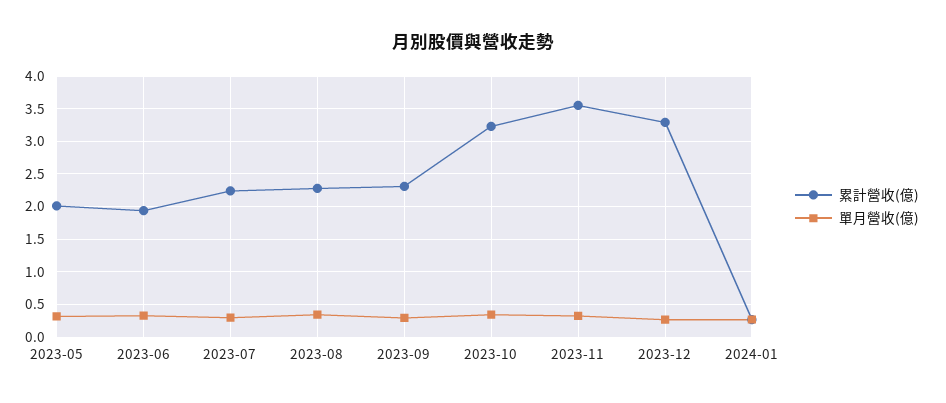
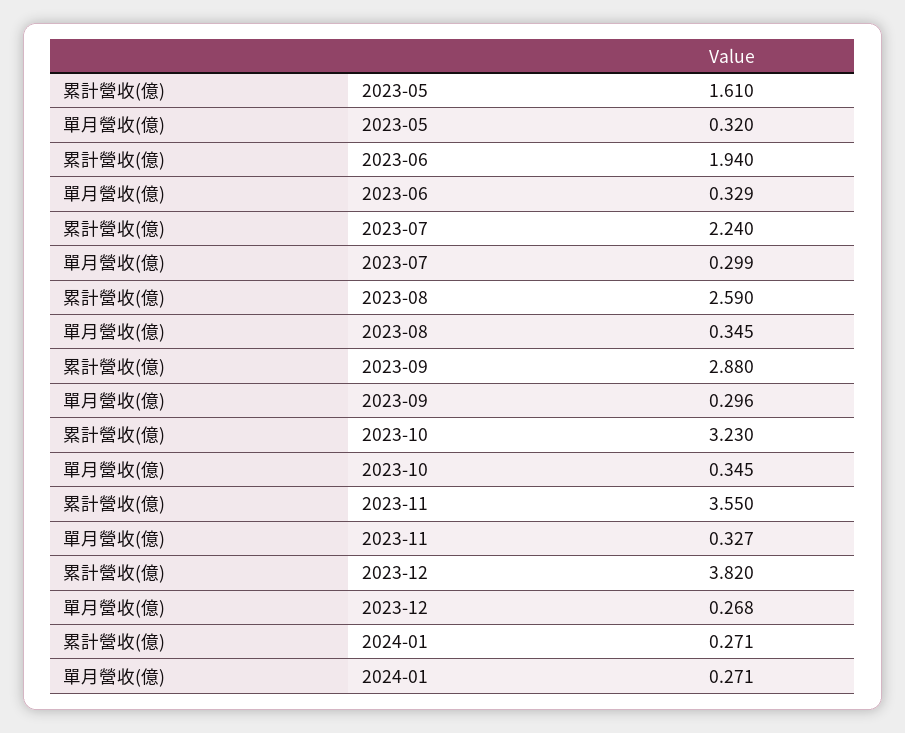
  {
    "累計營收(億)": {
-     "2023-05": 2,
+     "2023-05": 1.61,
      "2023-06": 1.94,
      "2023-07": 2.24,
-     "2023-08": 2.3,
+     "2023-08": 2.59,
-     "2023-09": 2.3,
+     "2023-09": 2.88,
      "2023-10": 3.23,
      "2023-11": 3.55,
-     "2023-12": 3.3,
+     "2023-12": 3.82,
      "2024-01": 0.271
    },
    "單月營收(億)": {
      "2023-05": 0.32,
      "2023-06": 0.329,
      "2023-07": 0.299,
      "2023-08": 0.345,
      "2023-09": 0.296,
      "2023-10": 0.345,
      "2023-11": 0.327,
      "2023-12": 0.268,
      "2024-01": 0.271
    }
  }

